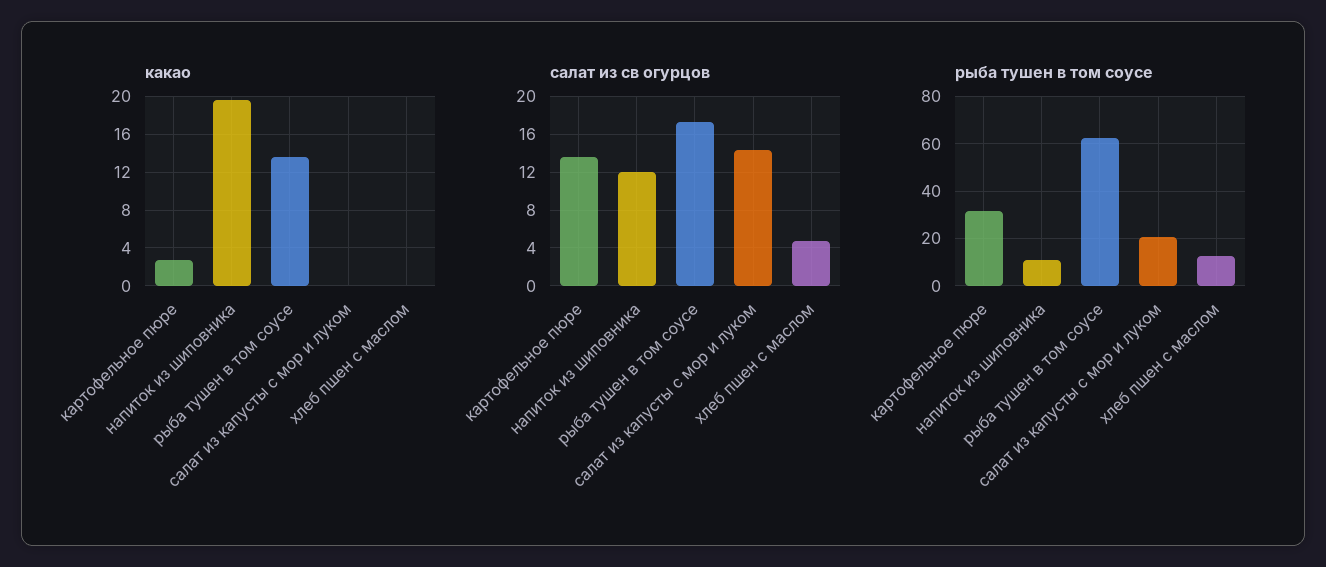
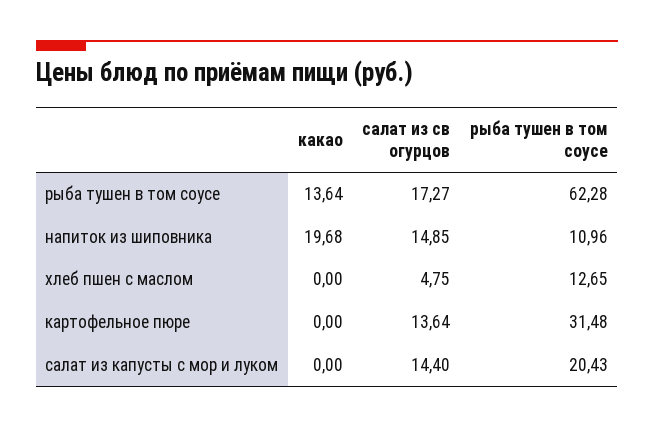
  {
    "какао": {
-     "картофельное пюре": 3,
+     "картофельное пюре": 0,
      "напиток из шиповника": 19.68,
      "рыба тушен в том соусе": 13.64,
      "салат из капусты с мор и луком": 0,
      "хлеб пшен с маслом": 0
    },
    "салат из св огурцов": {
      "картофельное пюре": 13.64,
-     "напиток из шиповника": 12,
+     "напиток из шиповника": 14.85,
      "рыба тушен в том соусе": 17.27,
      "салат из капусты с мор и луком": 14.4,
      "хлеб пшен с маслом": 4.75
    },
    "рыба тушен в том соусе": {
      "картофельное пюре": 31.48,
      "напиток из шиповника": 10.96,
      "рыба тушен в том соусе": 62.28,
      "салат из капусты с мор и луком": 20.43,
      "хлеб пшен с маслом": 12.65
    }
  }

